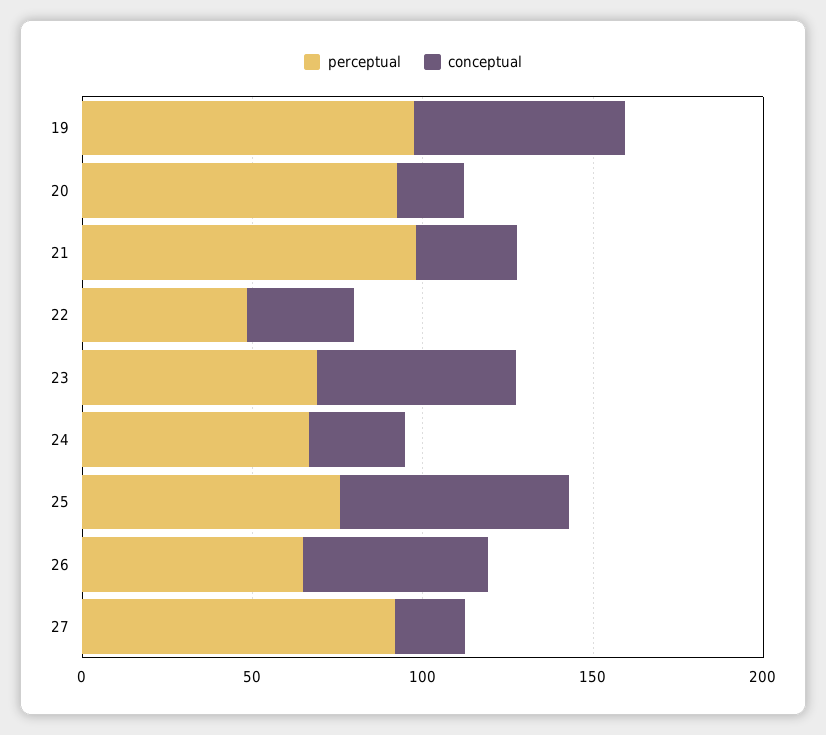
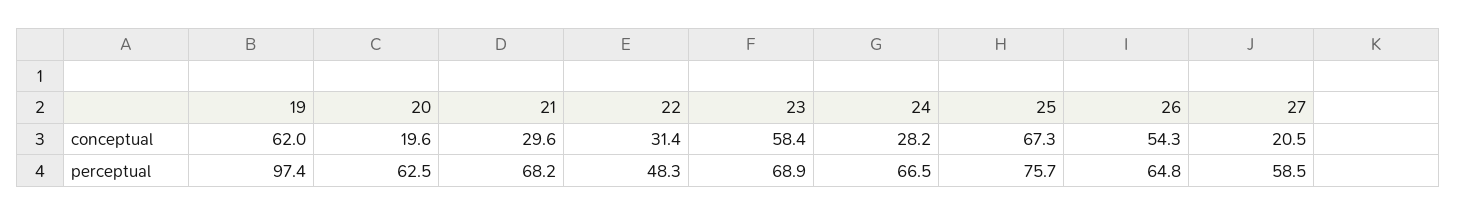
  {
    "perceptual": {
      "19": 97.4,
-     "20": 90,
+     "20": 62.5,
-     "21": 100,
+     "21": 68.2,
      "22": 48.3,
      "23": 68.9,
      "24": 66.5,
      "25": 75.7,
      "26": 64.8,
-     "27": 90
+     "27": 58.5
    },
    "conceptual": {
      "19": 62,
      "20": 19.6,
      "21": 29.6,
      "22": 31.4,
      "23": 58.4,
      "24": 28.2,
      "25": 67.3,
      "26": 54.3,
      "27": 20.5
    }
  }

